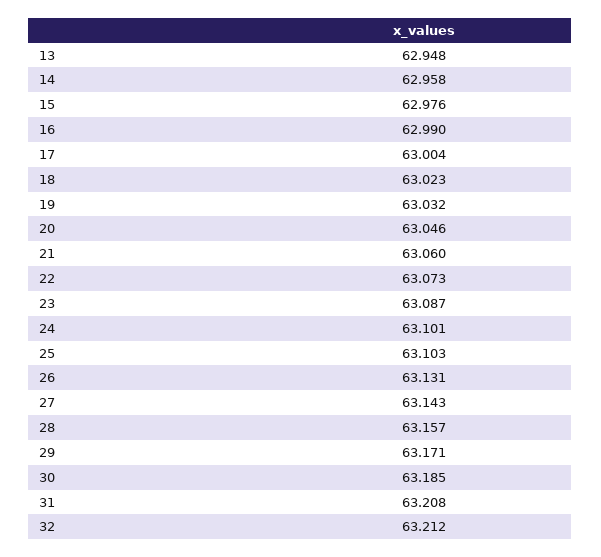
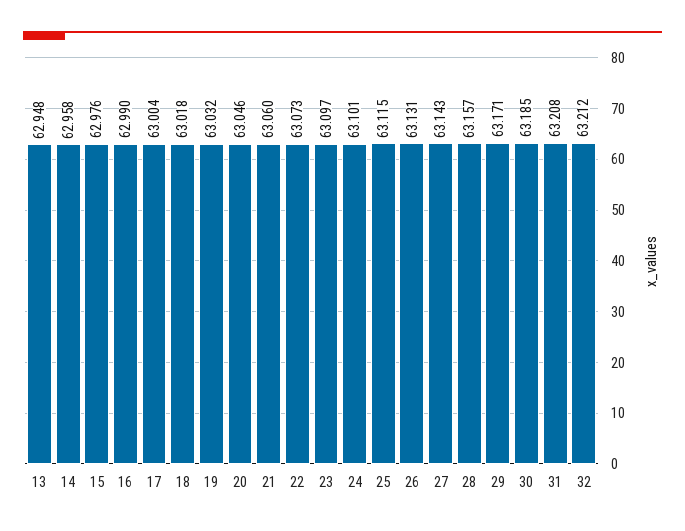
  {
    "13": 62.948,
    "14": 62.958,
    "15": 62.976,
    "16": 62.99,
    "17": 63.004,
-   "18": 63.023,
+   "18": 63.018,
    "19": 63.032,
    "20": 63.046,
    "21": 63.06,
    "22": 63.073,
-   "23": 63.087,
+   "23": 63.097,
    "24": 63.101,
-   "25": 63.103,
+   "25": 63.115,
    "26": 63.131,
    "27": 63.143,
    "28": 63.157,
    "29": 63.171,
    "30": 63.185,
    "31": 63.208,
    "32": 63.212
  }

